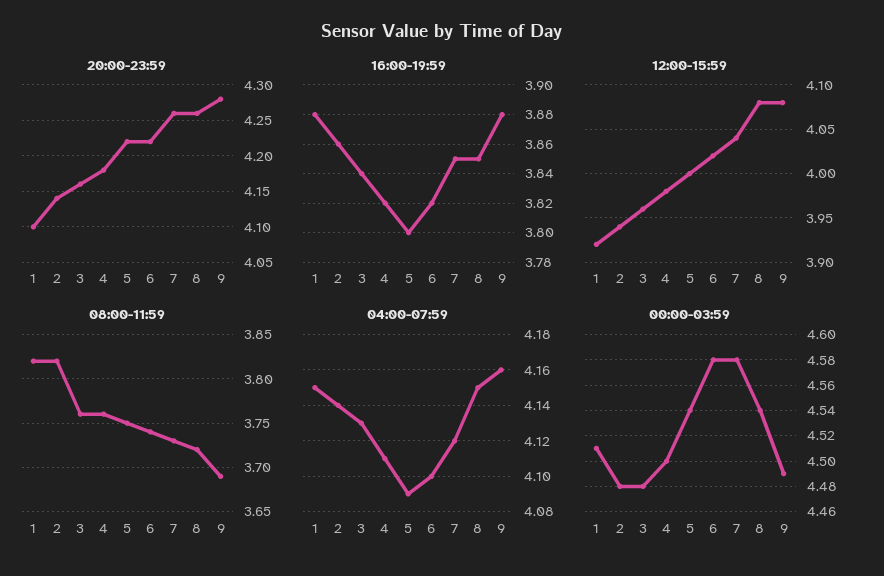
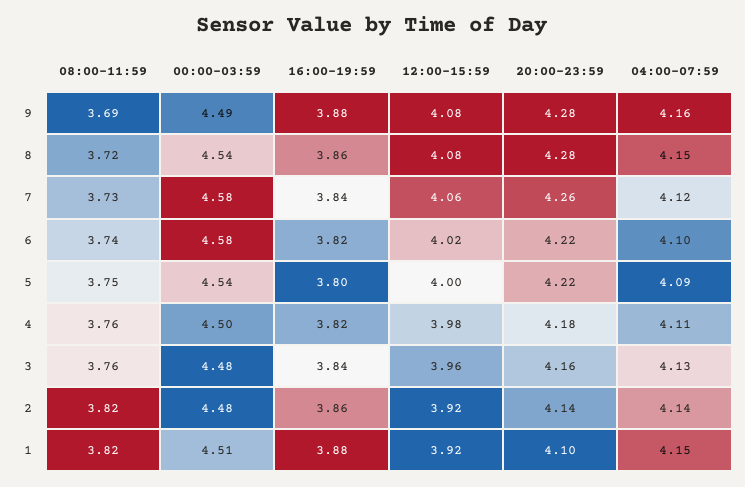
  {
    "20:00-23:59": {
      "1": 4.1,
      "2": 4.14,
      "3": 4.16,
      "4": 4.18,
      "5": 4.22,
      "6": 4.22,
      "7": 4.26,
-     "8": 4.26,
+     "8": 4.28,
      "9": 4.28
    },
    "16:00-19:59": {
      "1": 3.88,
      "2": 3.86,
      "3": 3.84,
      "4": 3.82,
      "5": 3.8,
      "6": 3.82,
-     "7": 3.85,
+     "7": 3.84,
-     "8": 3.85,
+     "8": 3.86,
      "9": 3.88
    },
    "12:00-15:59": {
      "1": 3.92,
-     "2": 3.94,
+     "2": 3.92,
      "3": 3.96,
      "4": 3.98,
      "5": 4,
      "6": 4.02,
-     "7": 4.04,
+     "7": 4.06,
      "8": 4.08,
      "9": 4.08
    },
    "08:00-11:59": {
      "1": 3.82,
      "2": 3.82,
      "3": 3.76,
      "4": 3.76,
      "5": 3.75,
      "6": 3.74,
      "7": 3.73,
      "8": 3.72,
      "9": 3.69
    },
    "04:00-07:59": {
      "1": 4.15,
      "2": 4.14,
      "3": 4.13,
      "4": 4.11,
      "5": 4.09,
      "6": 4.1,
      "7": 4.12,
      "8": 4.15,
      "9": 4.16
    },
    "00:00-03:59": {
      "1": 4.51,
      "2": 4.48,
      "3": 4.48,
      "4": 4.5,
      "5": 4.54,
      "6": 4.58,
      "7": 4.58,
      "8": 4.54,
      "9": 4.49
    }
  }

